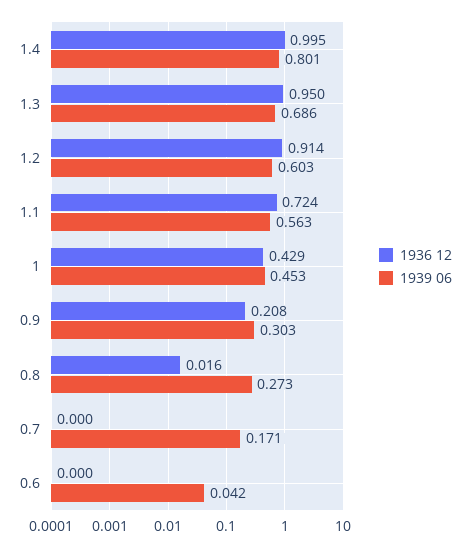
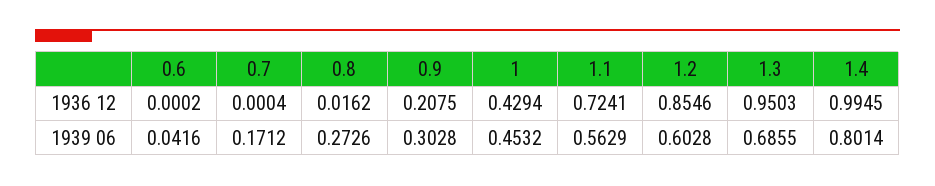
  {
    "1936 12": {
      "1.4": 0.9945,
      "1.3": 0.9503,
-     "1.2": 0.914,
+     "1.2": 0.8546,
      "1.1": 0.7241,
      "1": 0.4294,
      "0.9": 0.2075,
      "0.8": 0.0162,
      "0.7": 0.0004,
      "0.6": 0.0002
    },
    "1939 06": {
      "1.4": 0.8014,
      "1.3": 0.6855,
      "1.2": 0.6028,
      "1.1": 0.5629,
      "1": 0.4532,
      "0.9": 0.3028,
      "0.8": 0.2726,
      "0.7": 0.1712,
      "0.6": 0.0416
    }
  }

